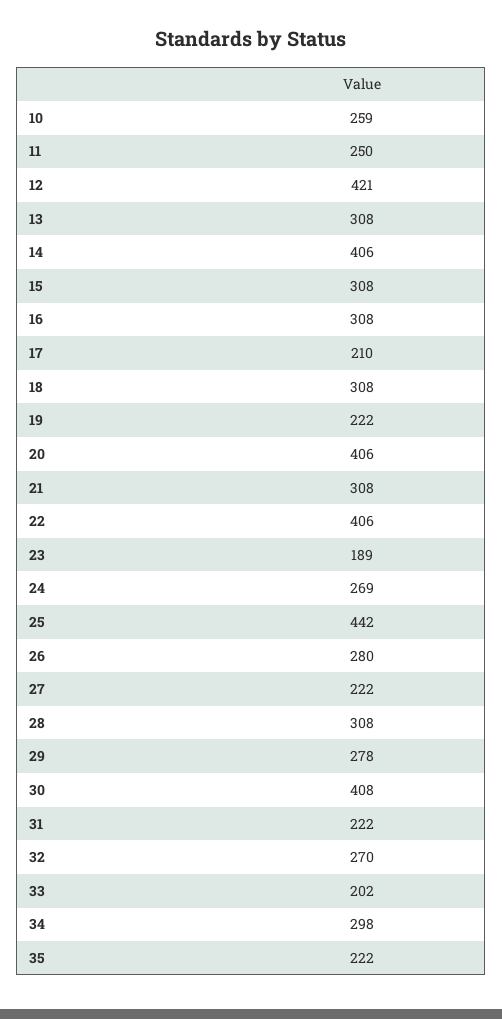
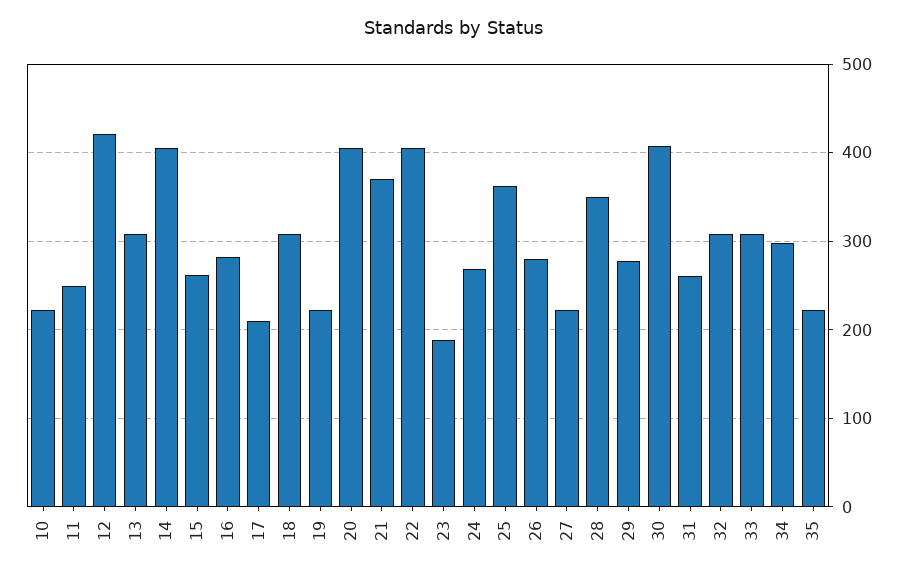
  {
-   "10": 259,
+   "10": 220,
    "11": 250,
    "12": 421,
    "13": 308,
    "14": 406,
-   "15": 308,
+   "15": 260,
-   "16": 308,
+   "16": 280,
    "17": 210,
    "18": 308,
    "19": 222,
    "20": 406,
-   "21": 308,
+   "21": 370,
    "22": 406,
    "23": 189,
    "24": 269,
-   "25": 442,
+   "25": 360,
    "26": 280,
    "27": 222,
-   "28": 308,
+   "28": 350,
    "29": 278,
    "30": 408,
-   "31": 222,
+   "31": 260,
-   "32": 270,
+   "32": 310,
-   "33": 202,
+   "33": 310,
    "34": 298,
    "35": 222
  }

